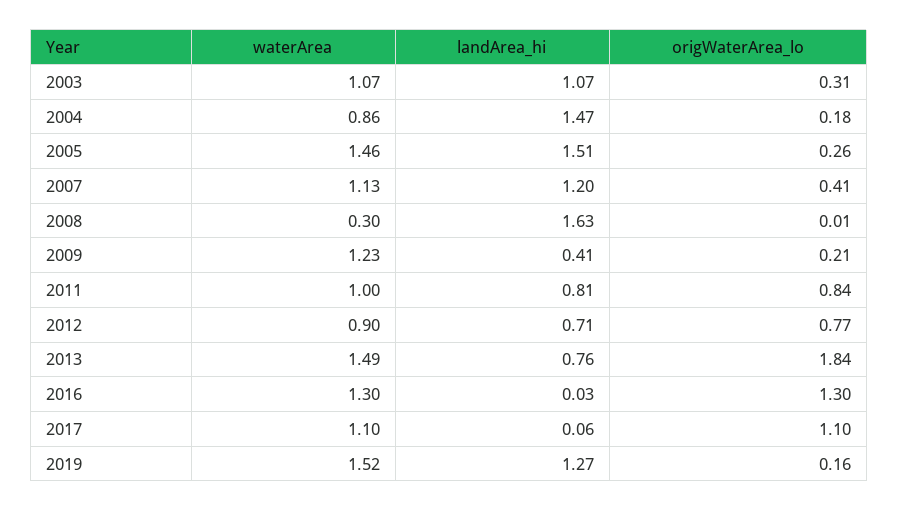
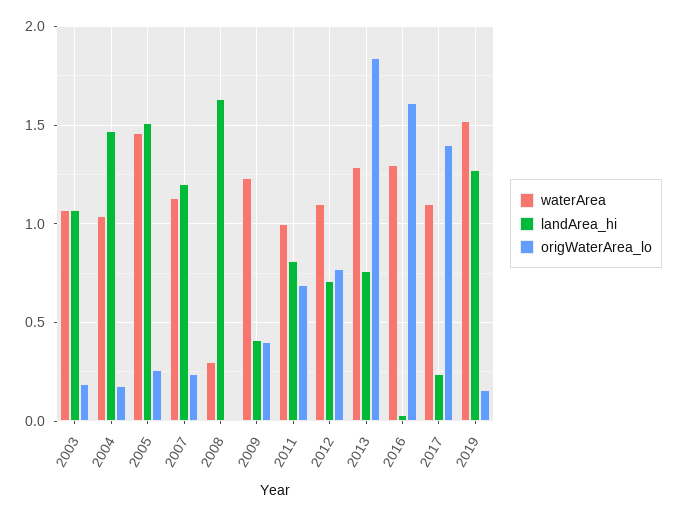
  {
    "waterArea": {
      "2003": 1.07,
-     "2004": 0.86,
+     "2004": 1.05,
      "2005": 1.46,
      "2007": 1.13,
      "2008": 0.3,
      "2009": 1.23,
      "2011": 1,
-     "2012": 0.9,
+     "2012": 1.1,
-     "2013": 1.49,
+     "2013": 1.3,
      "2016": 1.3,
      "2017": 1.1,
      "2019": 1.52
    },
    "landArea_hi": {
      "2003": 1.07,
      "2004": 1.47,
      "2005": 1.51,
      "2007": 1.2,
      "2008": 1.63,
      "2009": 0.41,
      "2011": 0.81,
      "2012": 0.71,
      "2013": 0.76,
      "2016": 0.03,
-     "2017": 0.06,
+     "2017": 0.25,
      "2019": 1.27
    },
    "origWaterArea_lo": {
-     "2003": 0.31,
+     "2003": 0.2,
      "2004": 0.18,
      "2005": 0.26,
-     "2007": 0.41,
+     "2007": 0.25,
      "2008": 0.01,
-     "2009": 0.21,
+     "2009": 0.4,
-     "2011": 0.84,
+     "2011": 0.7,
      "2012": 0.77,
      "2013": 1.84,
-     "2016": 1.3,
+     "2016": 1.6,
-     "2017": 1.1,
+     "2017": 1.4,
      "2019": 0.16
    }
  }

